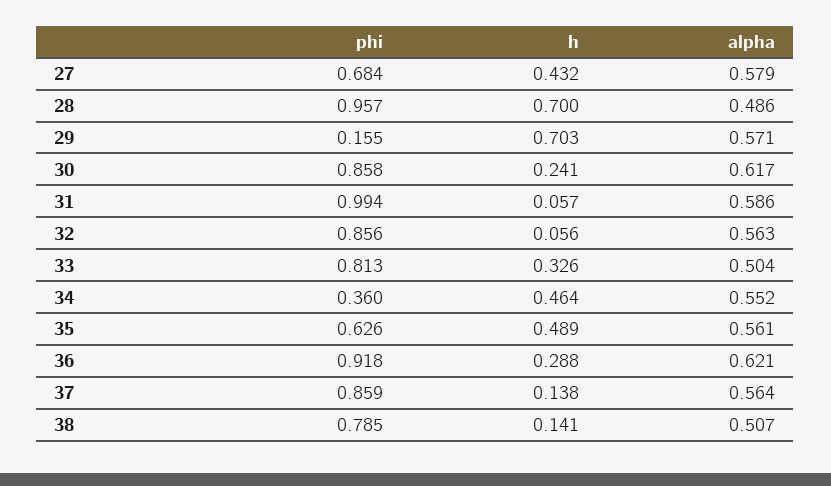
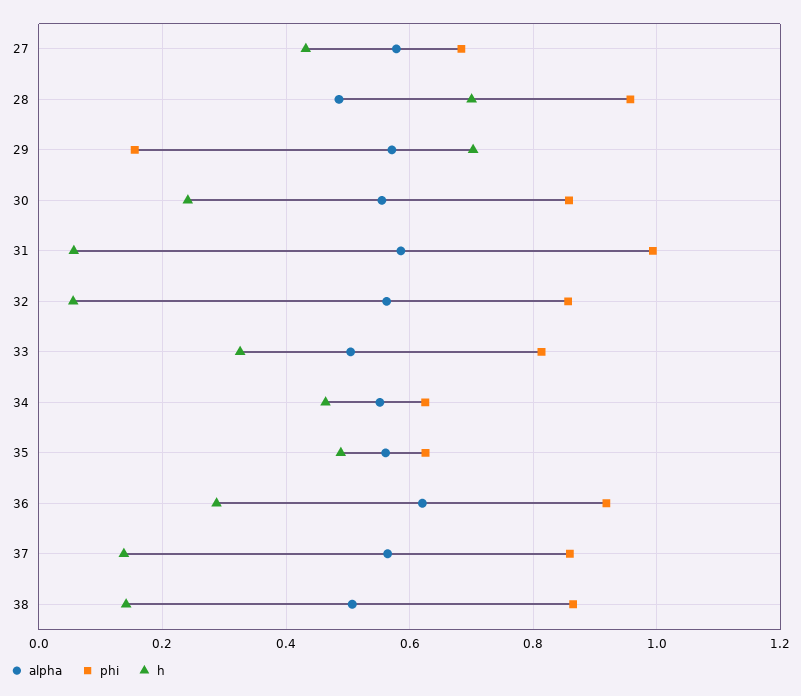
  {
    "phi": {
      "27": 0.684,
      "28": 0.957,
      "29": 0.155,
      "30": 0.858,
      "31": 0.994,
      "32": 0.856,
      "33": 0.813,
-     "34": 0.36,
+     "34": 0.62,
      "35": 0.626,
      "36": 0.918,
      "37": 0.859,
-     "38": 0.785
+     "38": 0.86
    },
    "h": {
      "27": 0.432,
      "28": 0.7,
      "29": 0.703,
      "30": 0.241,
      "31": 0.057,
      "32": 0.056,
      "33": 0.326,
      "34": 0.464,
      "35": 0.489,
      "36": 0.288,
      "37": 0.138,
      "38": 0.141
    },
    "alpha": {
      "27": 0.579,
      "28": 0.486,
      "29": 0.571,
-     "30": 0.617,
+     "30": 0.56,
      "31": 0.586,
      "32": 0.563,
      "33": 0.504,
      "34": 0.552,
      "35": 0.561,
      "36": 0.621,
      "37": 0.564,
      "38": 0.507
    }
  }

